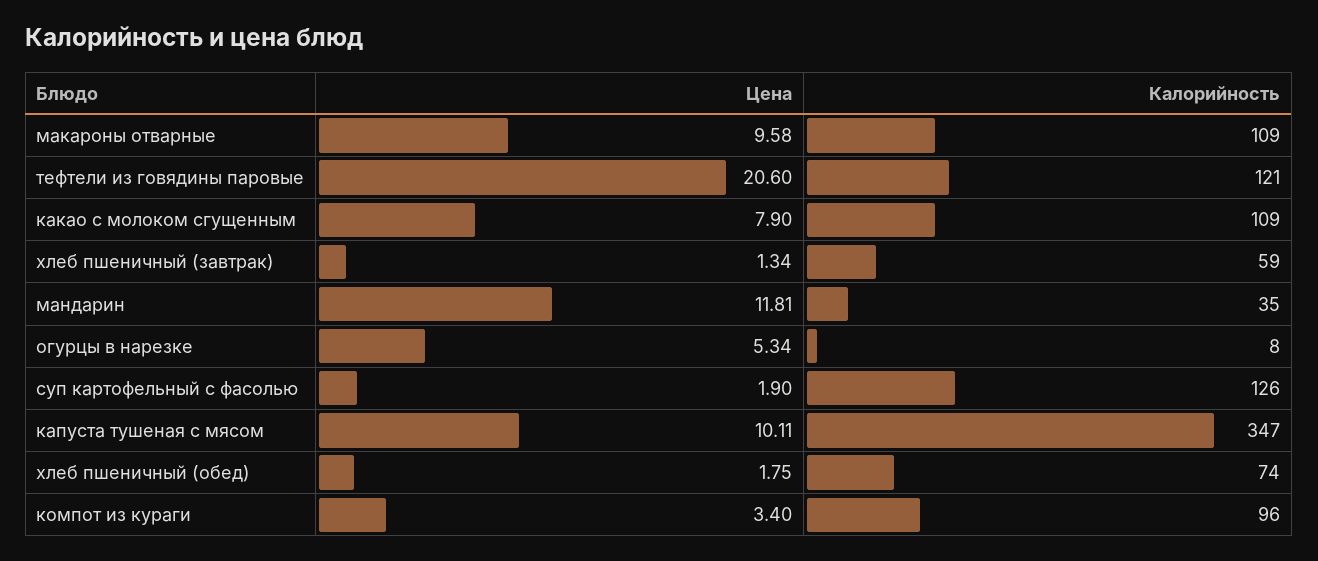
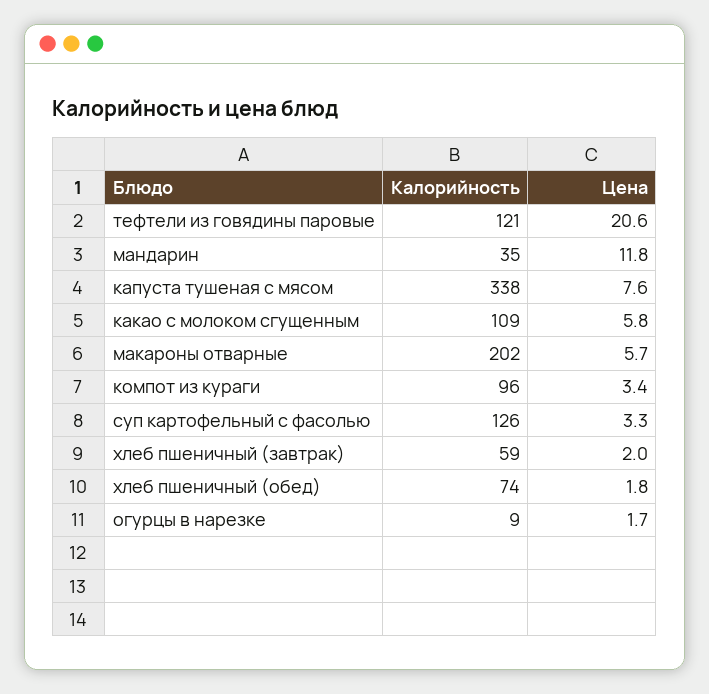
  {
    "Цена": {
-     "макароны отварные": 9.58,
+     "макароны отварные": 5.7,
      "тефтели из говядины паровые": 20.6,
-     "какао с молоком сгущенным": 7.9,
+     "какао с молоком сгущенным": 5.8,
-     "хлеб пшеничный (завтрак)": 1.34,
+     "хлеб пшеничный (завтрак)": 2,
      "мандарин": 11.81,
-     "огурцы в нарезке": 5.34,
+     "огурцы в нарезке": 1.7,
-     "суп картофельный с фасолью": 1.9,
+     "суп картофельный с фасолью": 3.3,
-     "капуста тушеная с мясом": 10.11,
+     "капуста тушеная с мясом": 7.6,
      "хлеб пшеничный (обед)": 1.75,
      "компот из кураги": 3.4
    },
    "Калорийность": {
-     "макароны отварные": 109,
+     "макароны отварные": 202,
      "тефтели из говядины паровые": 121,
      "какао с молоком сгущенным": 109,
      "хлеб пшеничный (завтрак)": 59,
      "мандарин": 35,
-     "огурцы в нарезке": 8,
+     "огурцы в нарезке": 9,
      "суп картофельный с фасолью": 126,
-     "капуста тушеная с мясом": 347,
+     "капуста тушеная с мясом": 338,
      "хлеб пшеничный (обед)": 74,
      "компот из кураги": 96
    }
  }

